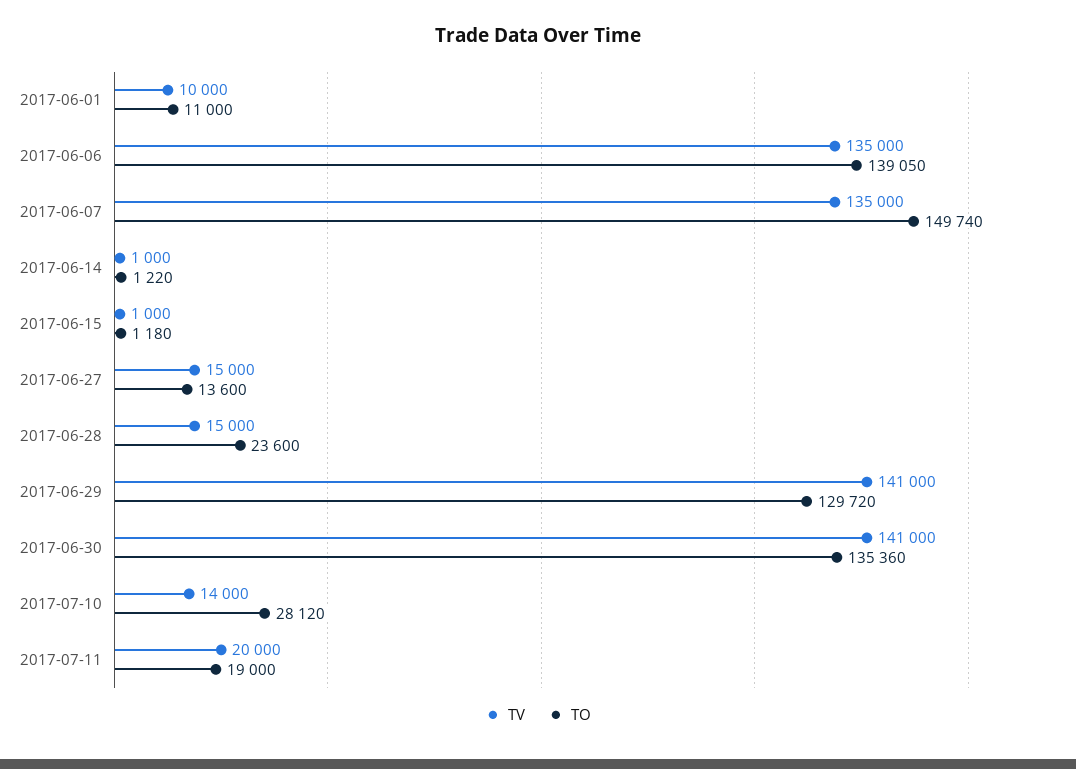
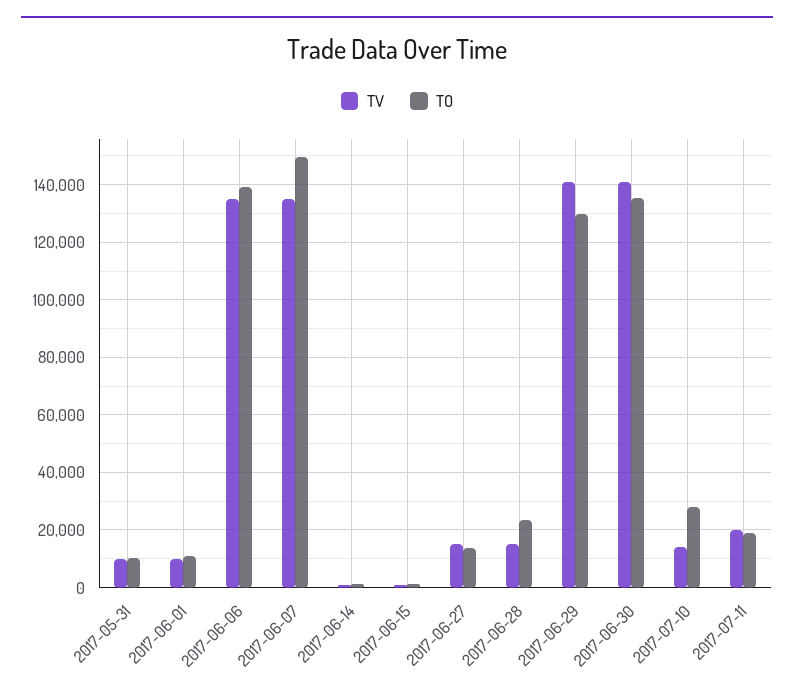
  {
    "TV": {
      "2017-06-01": 10000,
      "2017-06-06": 135000,
      "2017-06-07": 135000,
      "2017-06-14": 1000,
      "2017-06-15": 1000,
      "2017-06-27": 15000,
      "2017-06-28": 15000,
      "2017-06-29": 141000,
      "2017-06-30": 141000,
      "2017-07-10": 14000,
-     "2017-07-11": 20000
+     "2017-07-11": 20000,
+     "2017-05-31": 10000
    },
    "TO": {
      "2017-06-01": 11000,
      "2017-06-06": 139050,
      "2017-06-07": 149740,
      "2017-06-14": 1220,
      "2017-06-15": 1180,
      "2017-06-27": 13600,
      "2017-06-28": 23600,
      "2017-06-29": 129720,
      "2017-06-30": 135360,
      "2017-07-10": 28120,
-     "2017-07-11": 19000
+     "2017-07-11": 19000,
+     "2017-05-31": 10000
    }
  }

